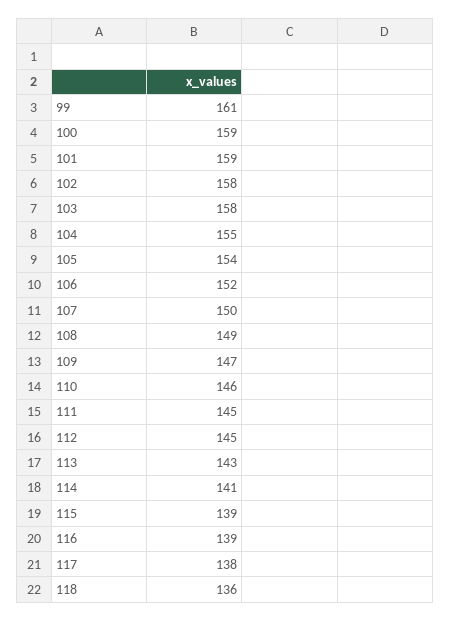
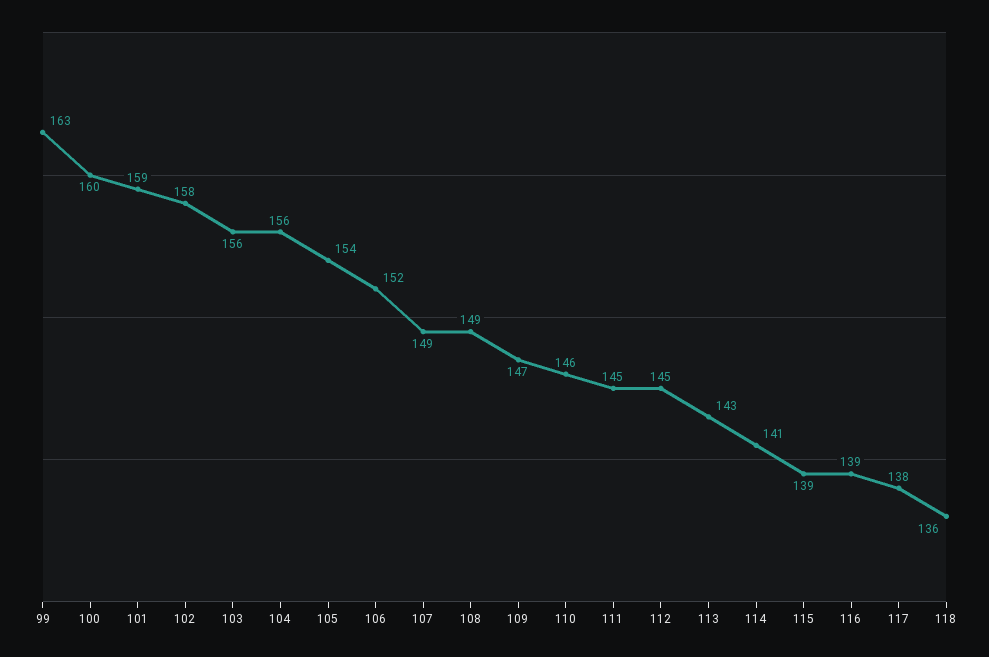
  {
-   "99": 161,
+   "99": 163,
-   "100": 159,
+   "100": 160,
    "101": 159,
    "102": 158,
-   "103": 158,
+   "103": 156,
-   "104": 155,
+   "104": 156,
    "105": 154,
    "106": 152,
-   "107": 150,
+   "107": 149,
    "108": 149,
    "109": 147,
    "110": 146,
    "111": 145,
    "112": 145,
    "113": 143,
    "114": 141,
    "115": 139,
    "116": 139,
    "117": 138,
    "118": 136
  }

